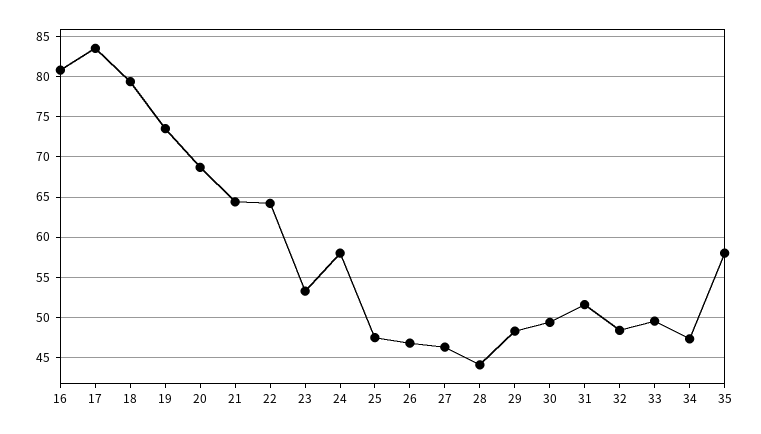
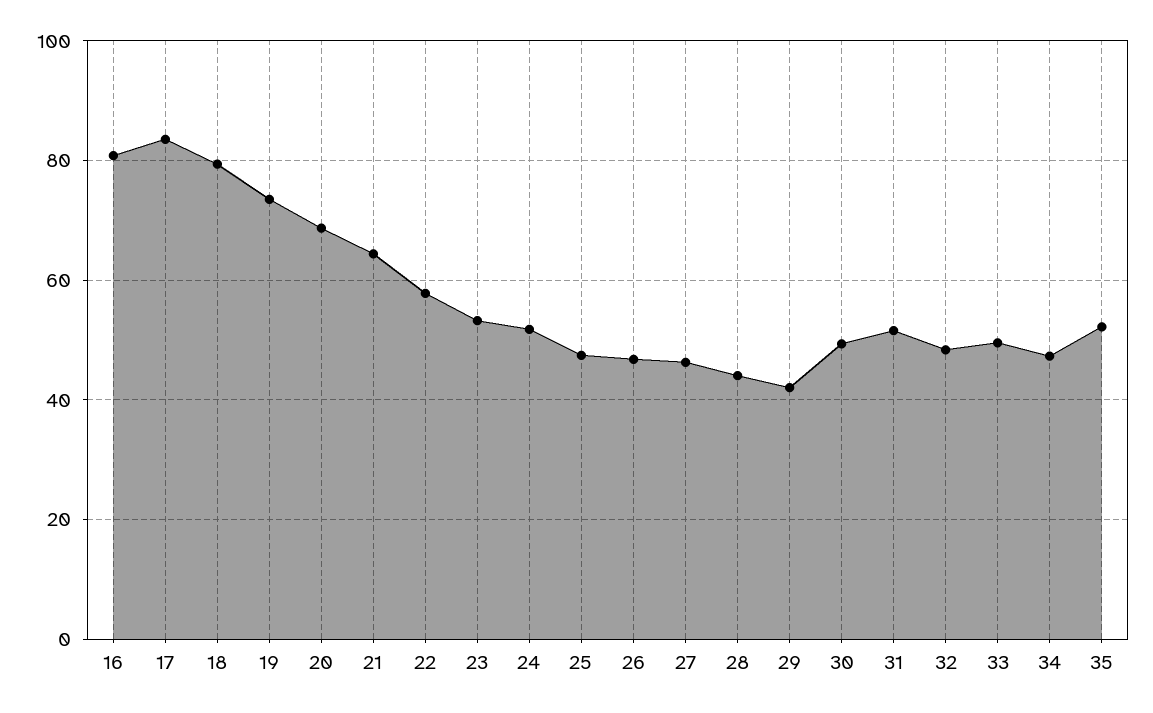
  {
    "16": 81,
    "17": 84,
    "18": 79,
    "19": 74,
    "20": 69,
    "21": 64,
-   "22": 64,
+   "22": 58,
    "23": 53,
-   "24": 58,
+   "24": 52,
    "25": 47,
    "26": 47,
    "27": 46,
    "28": 44,
-   "29": 48,
+   "29": 42,
    "30": 49,
    "31": 52,
    "32": 48,
    "33": 50,
    "34": 47,
-   "35": 58
+   "35": 52
  }

